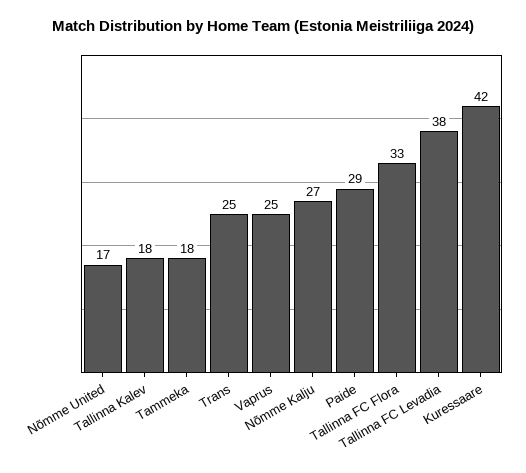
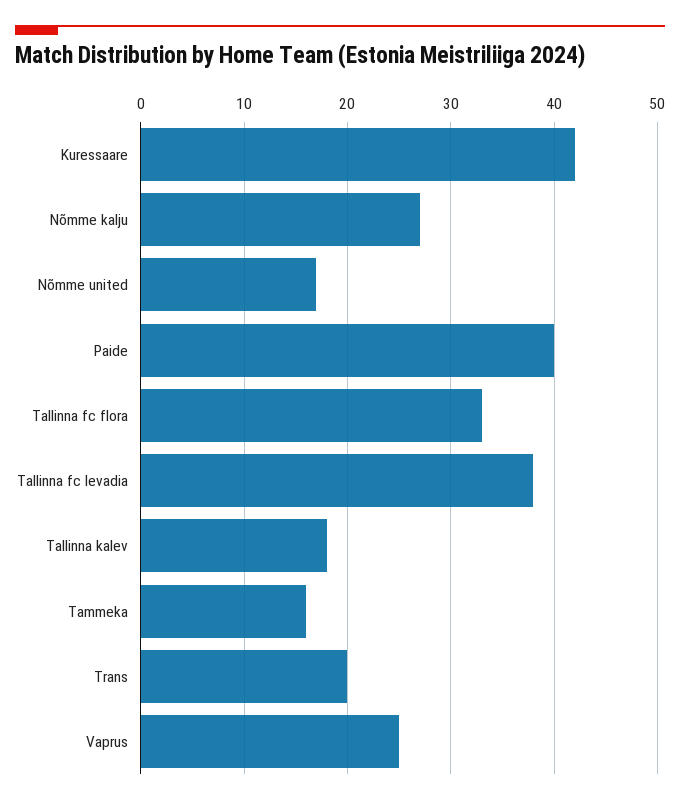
  {
    "Nõmme United": 17,
    "Tallinna Kalev": 18,
-   "Tammeka": 18,
+   "Tammeka": 16,
-   "Trans": 25,
+   "Trans": 20,
    "Vaprus": 25,
    "Nõmme Kalju": 27,
-   "Paide": 29,
+   "Paide": 40,
    "Tallinna FC Flora": 33,
    "Tallinna FC Levadia": 38,
    "Kuressaare": 42
  }

